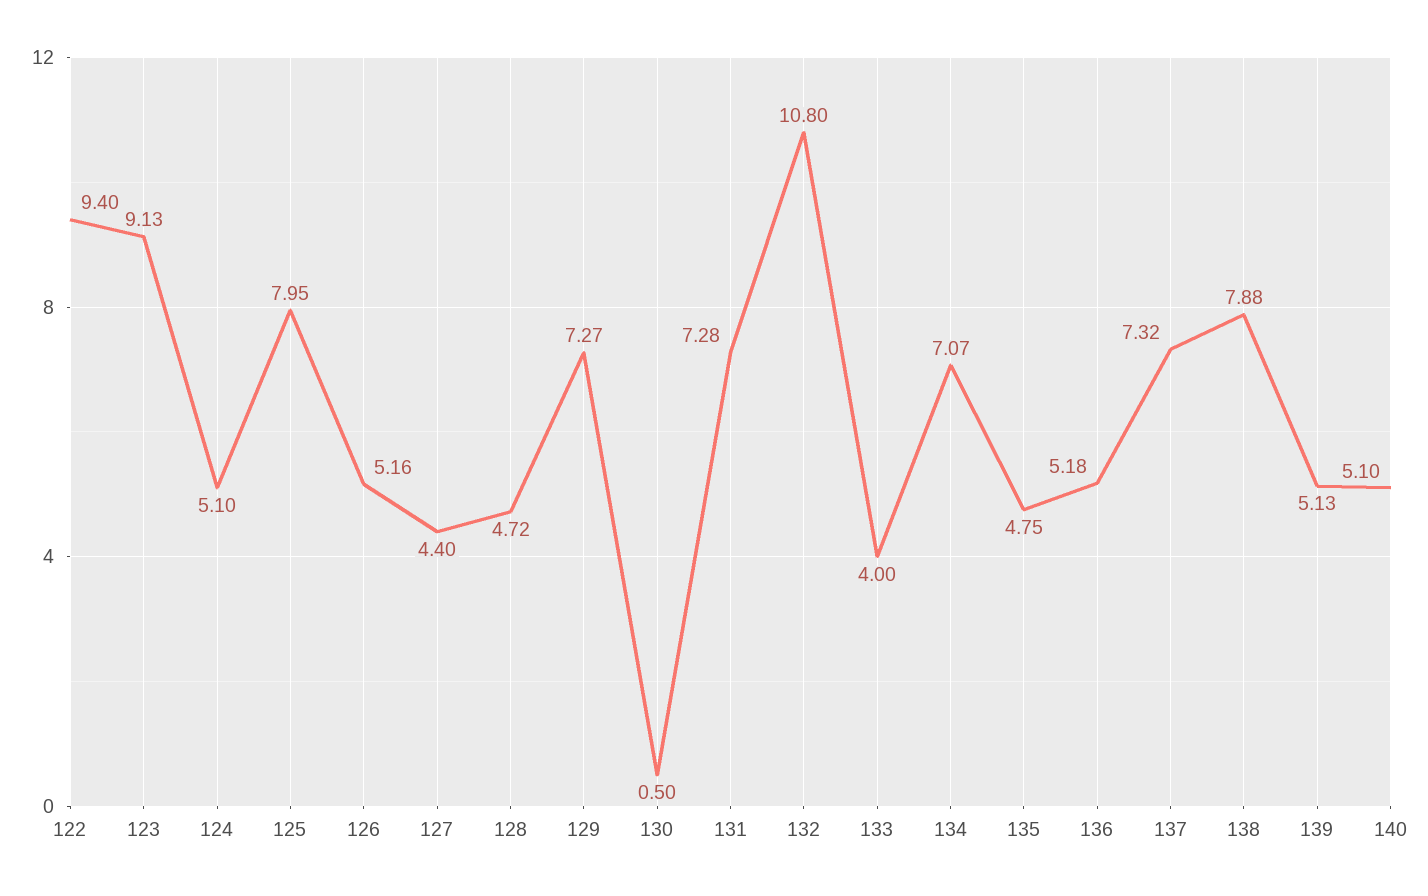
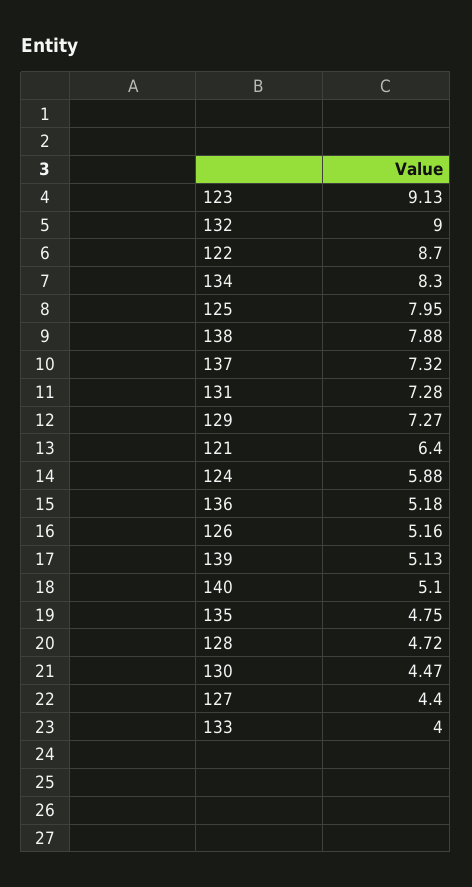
  {
-   "122": 9.4,
+   "122": 8.7,
    "123": 9.13,
-   "124": 5.1,
+   "124": 5.88,
    "125": 7.95,
    "126": 5.16,
    "127": 4.4,
    "128": 4.72,
    "129": 7.27,
-   "130": 0.5,
+   "130": 4.47,
    "131": 7.28,
-   "132": 10.8,
+   "132": 9,
    "133": 4,
-   "134": 7.07,
+   "134": 8.3,
    "135": 4.75,
    "136": 5.18,
    "137": 7.32,
    "138": 7.88,
    "139": 5.13,
-   "140": 5.1
+   "140": 5.1,
+   "121": 6.4
  }

